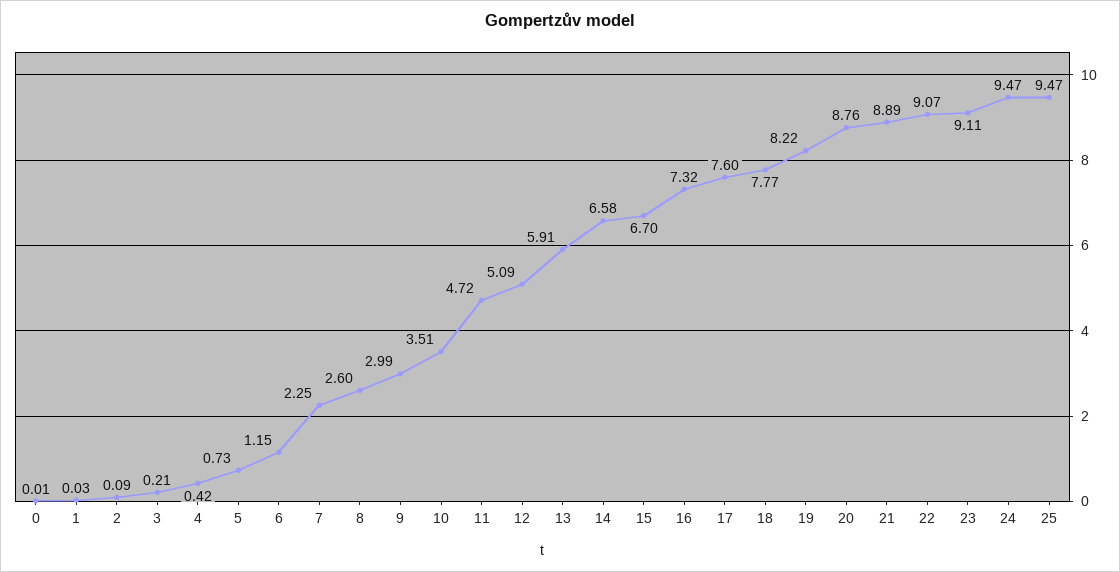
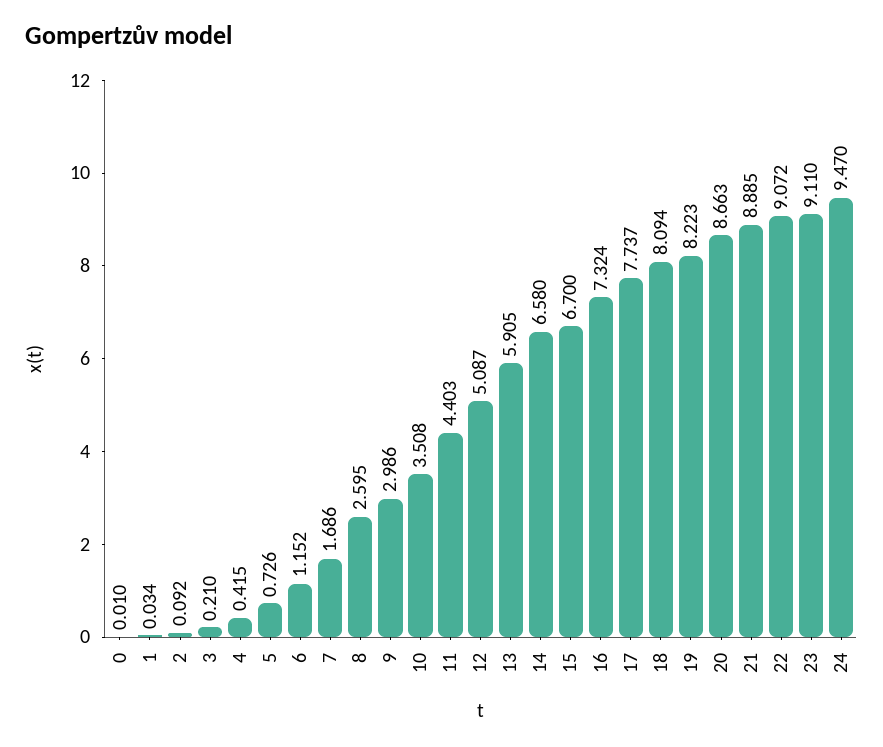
  {
    "0": 0.01,
    "1": 0.034,
    "2": 0.092,
    "3": 0.21,
    "4": 0.415,
    "5": 0.726,
    "6": 1.152,
-   "7": 2.25,
+   "7": 1.686,
    "8": 2.595,
    "9": 2.986,
    "10": 3.508,
-   "11": 4.72,
+   "11": 4.403,
    "12": 5.087,
    "13": 5.905,
    "14": 6.58,
    "15": 6.7,
    "16": 7.324,
-   "17": 7.6,
+   "17": 7.737,
-   "18": 7.77,
+   "18": 8.094,
    "19": 8.223,
-   "20": 8.76,
+   "20": 8.663,
    "21": 8.885,
    "22": 9.072,
    "23": 9.11,
-   "24": 9.47,
+   "24": 9.47
-   "25": 9.47
  }

